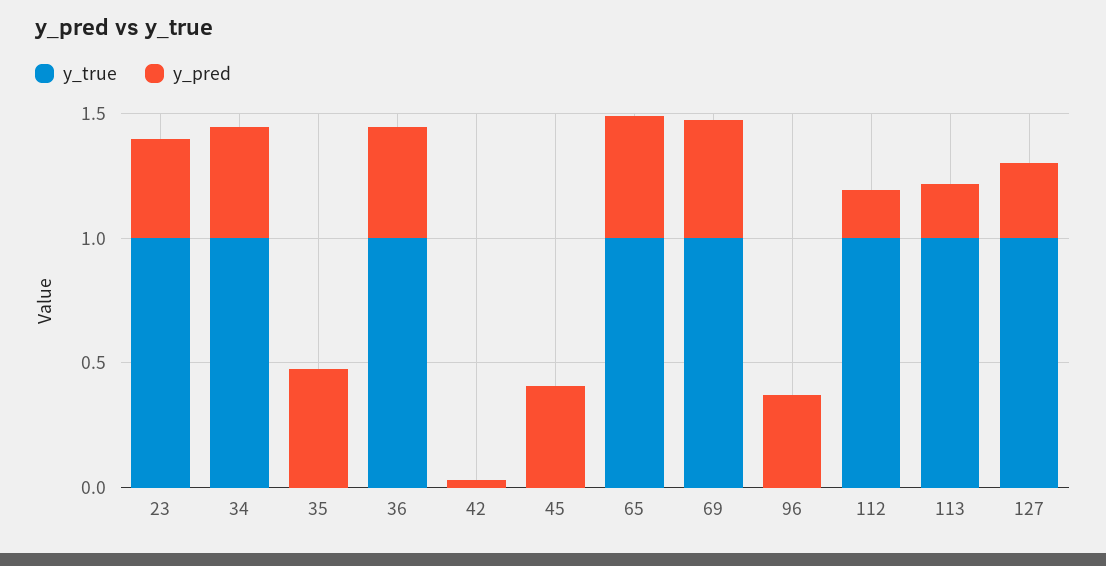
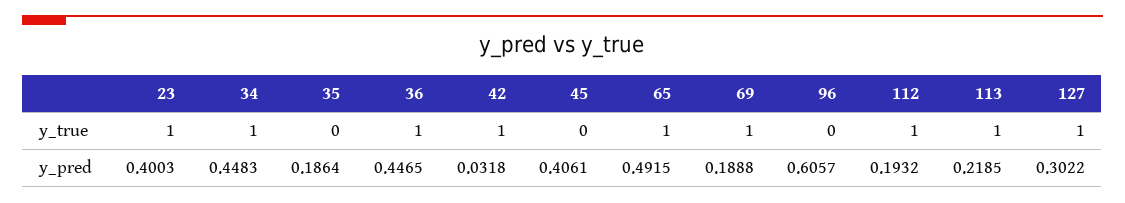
  {
    "y_true": {
      "23": 1,
      "34": 1,
      "35": 0,
      "36": 1,
-     "42": 0,
+     "42": 1,
      "45": 0,
      "65": 1,
      "69": 1,
      "96": 0,
      "112": 1,
      "113": 1,
      "127": 1
    },
    "y_pred": {
      "23": 0.4003,
      "34": 0.4483,
-     "35": 0.5,
+     "35": 0.1864,
      "36": 0.4465,
      "42": 0.0318,
      "45": 0.4061,
      "65": 0.4915,
-     "69": 0.5,
+     "69": 0.1888,
-     "96": 0.4,
+     "96": 0.6057,
      "112": 0.1932,
      "113": 0.2185,
      "127": 0.3022
    }
  }

